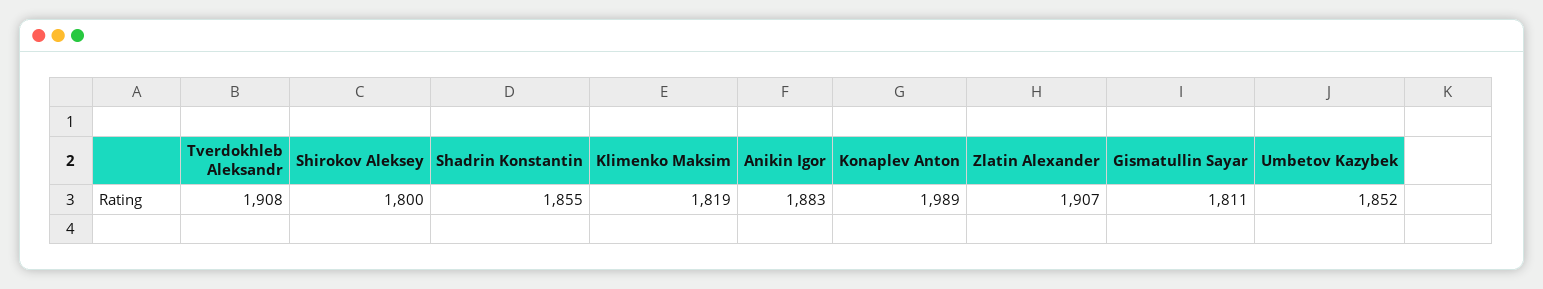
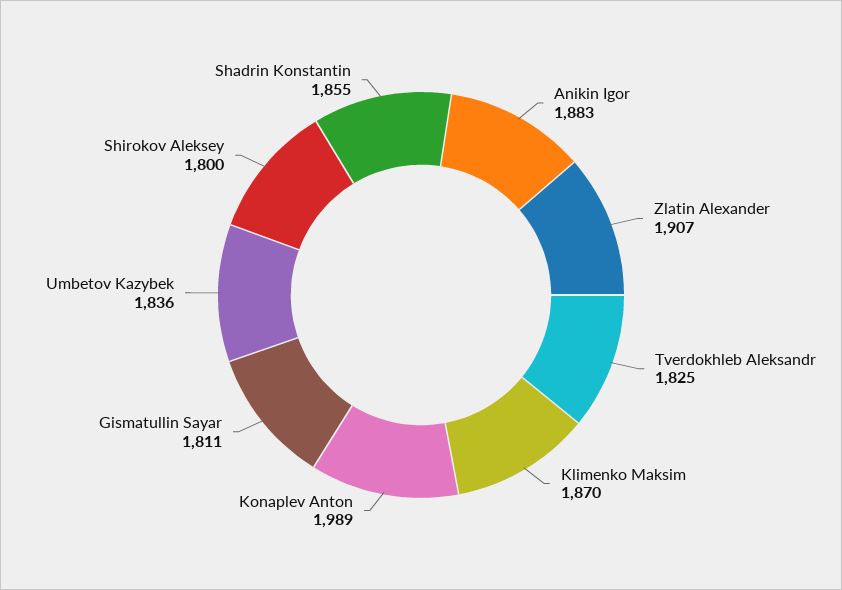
  {
-   "Tverdokhleb Aleksandr": 1908,
+   "Tverdokhleb Aleksandr": 1825,
    "Shirokov Aleksey": 1800,
    "Shadrin Konstantin": 1855,
-   "Klimenko Maksim": 1819,
+   "Klimenko Maksim": 1870,
    "Anikin Igor": 1883,
    "Konaplev Anton": 1989,
    "Zlatin Alexander": 1907,
    "Gismatullin Sayar": 1811,
-   "Umbetov Kazybek": 1852
+   "Umbetov Kazybek": 1836
  }

